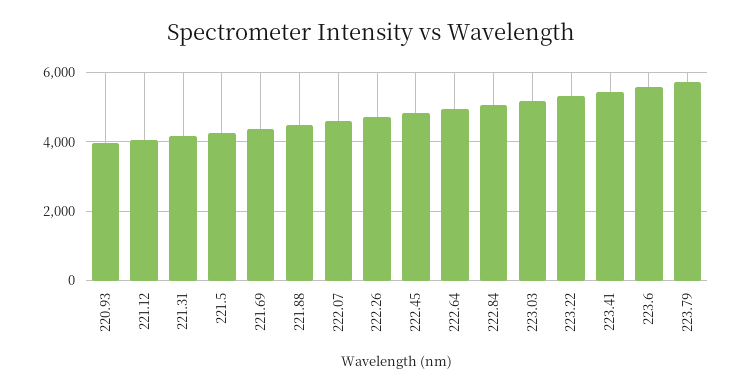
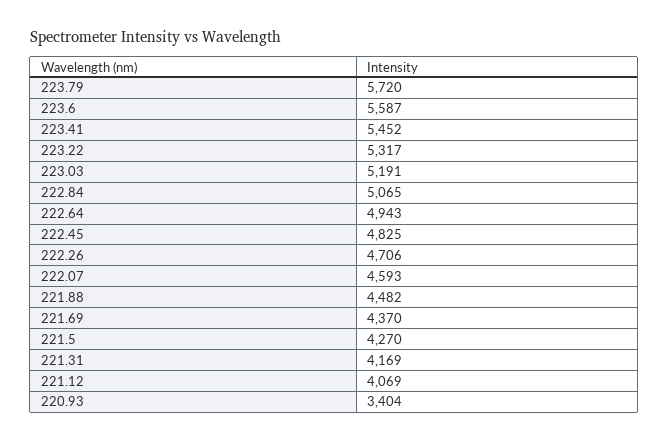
  {
-   "220.93": 4000,
+   "220.93": 3404,
    "221.12": 4069,
    "221.31": 4169,
    "221.5": 4270,
    "221.69": 4370,
    "221.88": 4482,
    "222.07": 4593,
    "222.26": 4706,
    "222.45": 4825,
    "222.64": 4943,
    "222.84": 5065,
    "223.03": 5191,
    "223.22": 5317,
    "223.41": 5452,
    "223.6": 5587,
    "223.79": 5720
  }

